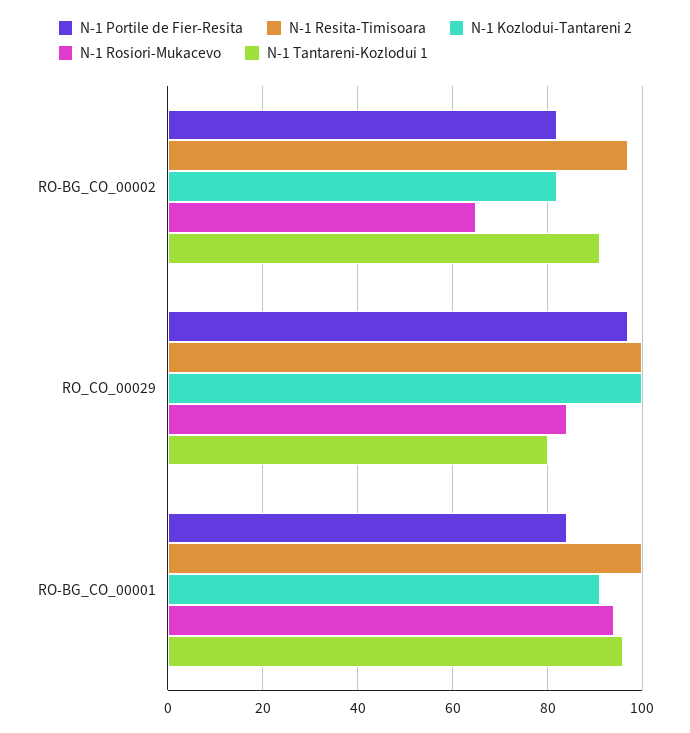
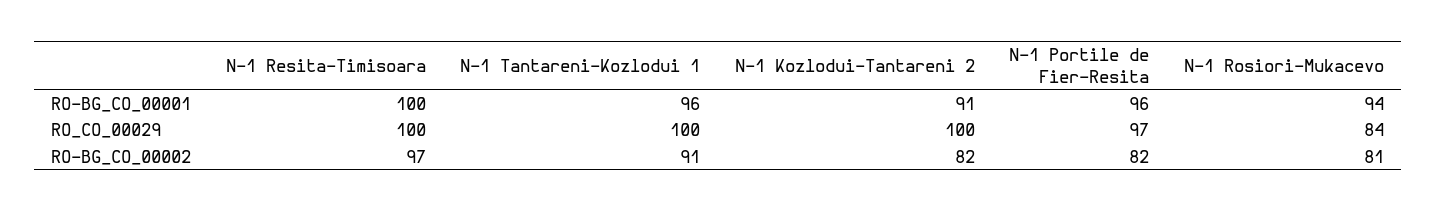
  {
    "N-1 Portile de Fier-Resita": {
      "RO-BG_CO_00002": 82,
      "RO_CO_00029": 97,
-     "RO-BG_CO_00001": 85
+     "RO-BG_CO_00001": 96
    },
    "N-1 Resita-Timisoara": {
      "RO-BG_CO_00002": 97,
      "RO_CO_00029": 100,
      "RO-BG_CO_00001": 100
    },
    "N-1 Kozlodui-Tantareni 2": {
      "RO-BG_CO_00002": 82,
      "RO_CO_00029": 100,
      "RO-BG_CO_00001": 91
    },
    "N-1 Rosiori-Mukacevo": {
-     "RO-BG_CO_00002": 65,
+     "RO-BG_CO_00002": 81,
      "RO_CO_00029": 84,
      "RO-BG_CO_00001": 94
    },
    "N-1 Tantareni-Kozlodui 1": {
      "RO-BG_CO_00002": 91,
-     "RO_CO_00029": 80,
+     "RO_CO_00029": 100,
      "RO-BG_CO_00001": 96
    }
  }

